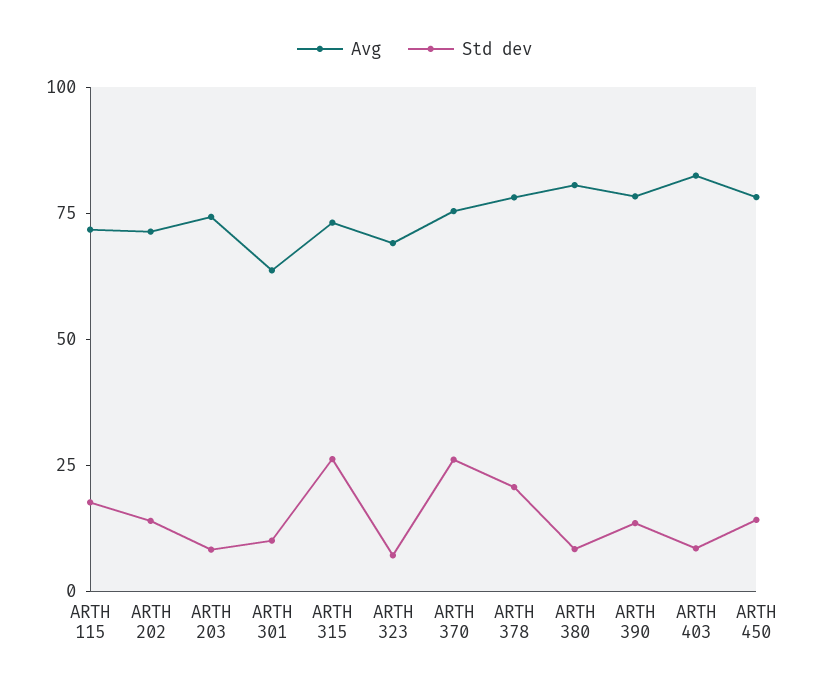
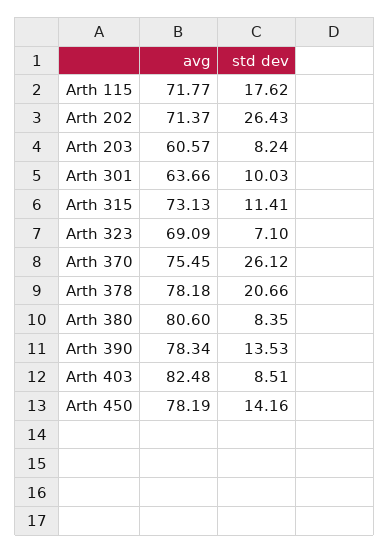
  {
    "Avg": {
      "ARTH 115": 71.77,
      "ARTH 202": 71.37,
-     "ARTH 203": 75,
+     "ARTH 203": 60.57,
      "ARTH 301": 63.66,
      "ARTH 315": 73.13,
      "ARTH 323": 69.09,
      "ARTH 370": 75.45,
      "ARTH 378": 78.18,
      "ARTH 380": 80.6,
      "ARTH 390": 78.34,
      "ARTH 403": 82.48,
      "ARTH 450": 78.19
    },
    "Std dev": {
      "ARTH 115": 17.62,
-     "ARTH 202": 15,
+     "ARTH 202": 26.43,
      "ARTH 203": 8.24,
      "ARTH 301": 10.03,
-     "ARTH 315": 25,
+     "ARTH 315": 11.41,
      "ARTH 323": 7.1,
      "ARTH 370": 26.12,
      "ARTH 378": 20.66,
      "ARTH 380": 8.35,
      "ARTH 390": 13.53,
      "ARTH 403": 8.51,
      "ARTH 450": 14.16
    }
  }

